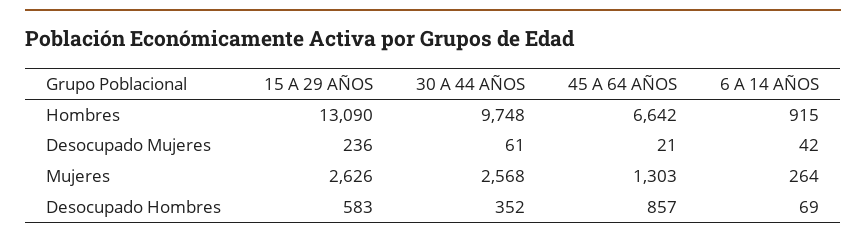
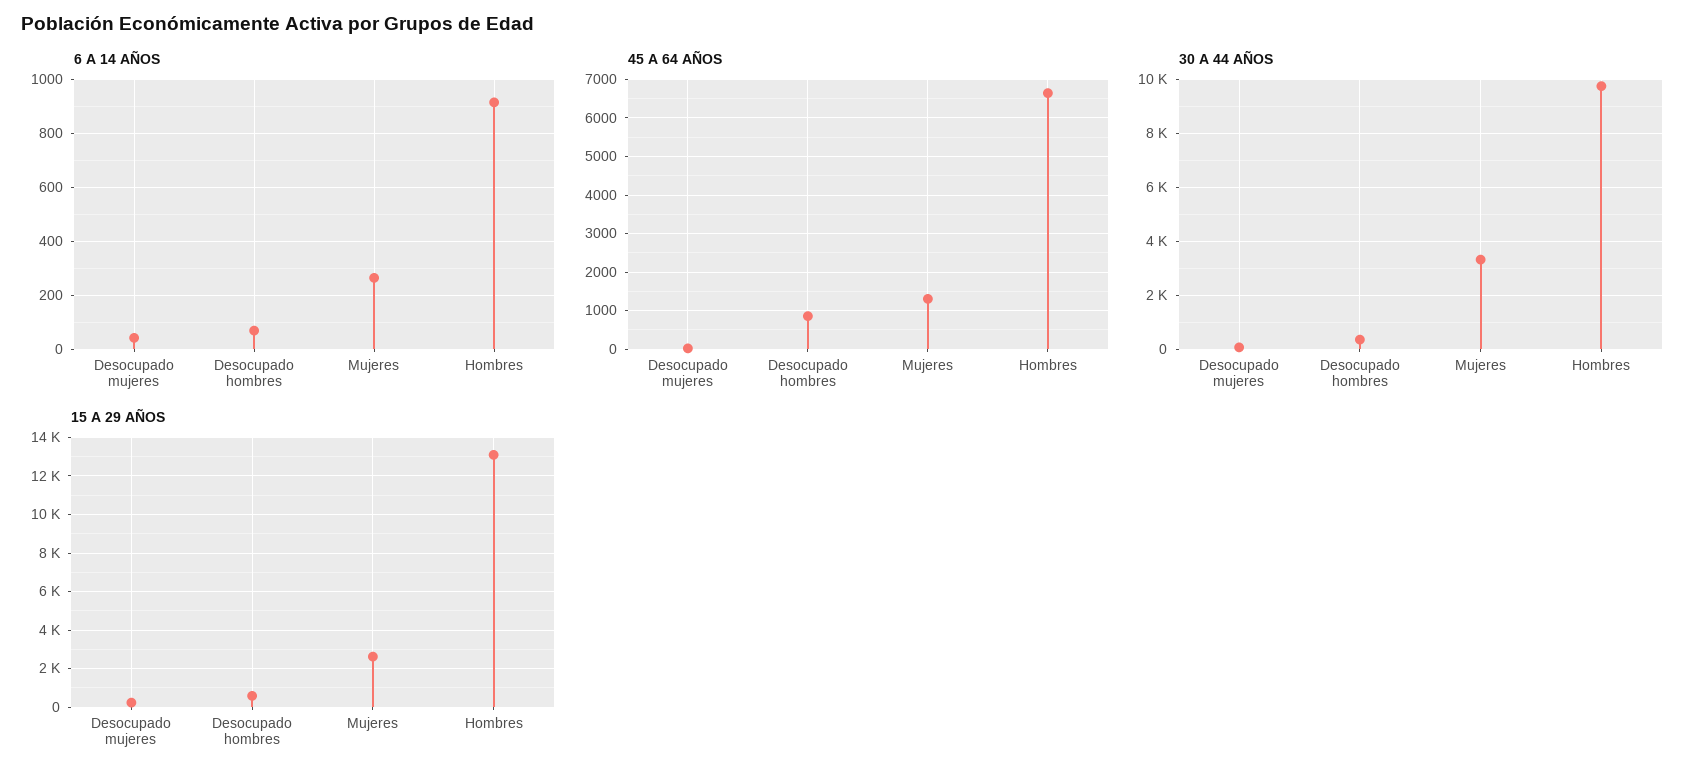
  {
    "15 A 29 AÑOS": {
      "Hombres": 13090,
      "Desocupado Mujeres": 236,
      "Mujeres": 2626,
      "Desocupado Hombres": 583
    },
    "30 A 44 AÑOS": {
      "Hombres": 9748,
      "Desocupado Mujeres": 61,
-     "Mujeres": 2568,
+     "Mujeres": 3250,
      "Desocupado Hombres": 352
    },
    "45 A 64 AÑOS": {
      "Hombres": 6642,
      "Desocupado Mujeres": 21,
      "Mujeres": 1303,
      "Desocupado Hombres": 857
    },
    "6 A 14 AÑOS": {
      "Hombres": 915,
      "Desocupado Mujeres": 42,
      "Mujeres": 264,
      "Desocupado Hombres": 69
    }
  }

